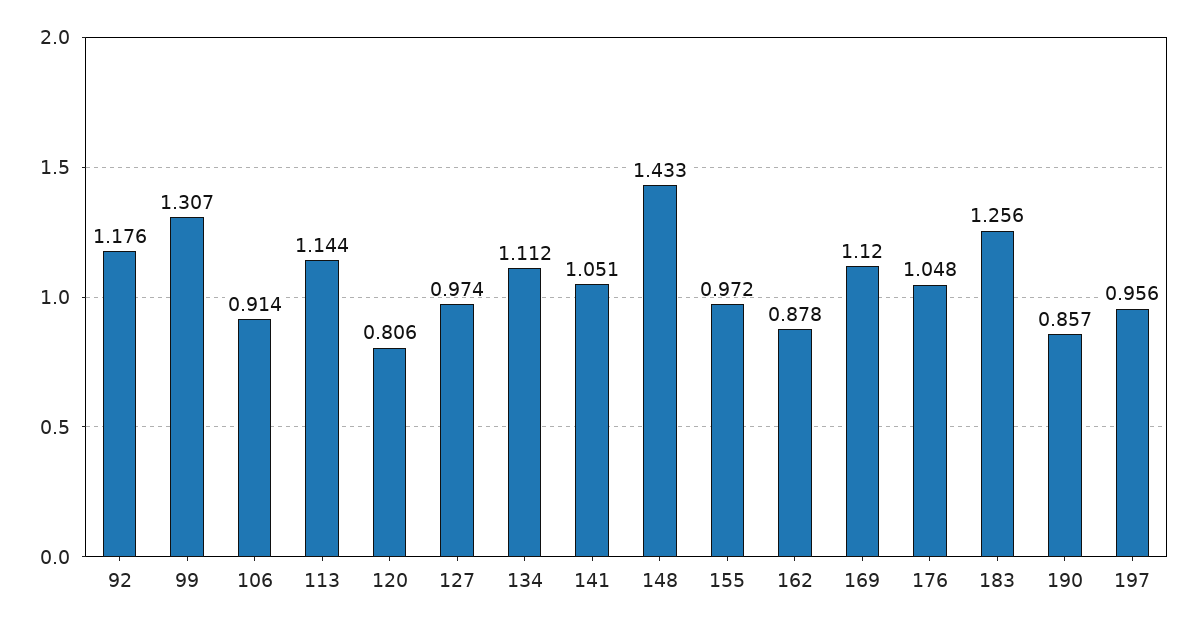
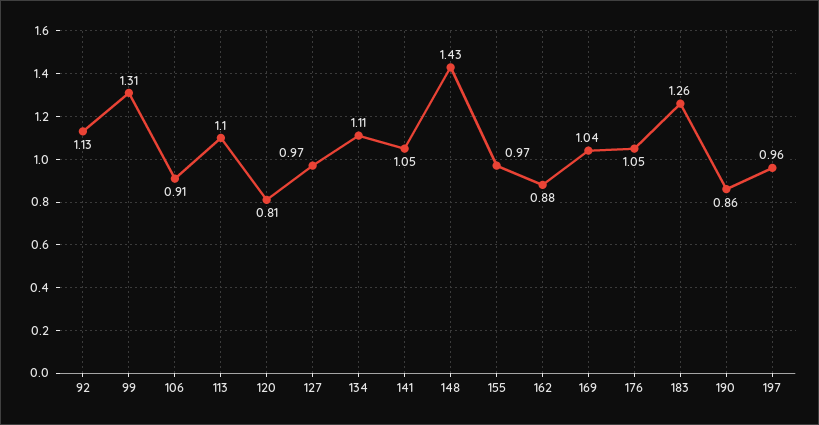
  {
-   "92": 1.176,
+   "92": 1.13,
    "99": 1.307,
    "106": 0.914,
-   "113": 1.144,
+   "113": 1.1,
    "120": 0.806,
    "127": 0.974,
    "134": 1.112,
    "141": 1.051,
    "148": 1.433,
    "155": 0.972,
    "162": 0.878,
-   "169": 1.12,
+   "169": 1.04,
    "176": 1.048,
    "183": 1.256,
    "190": 0.857,
    "197": 0.956
  }

